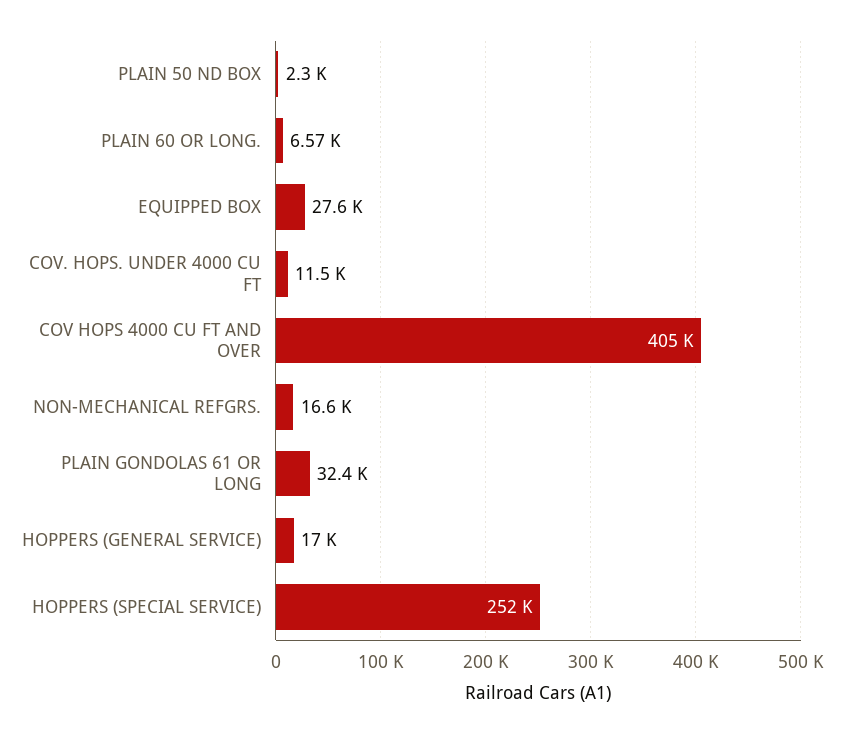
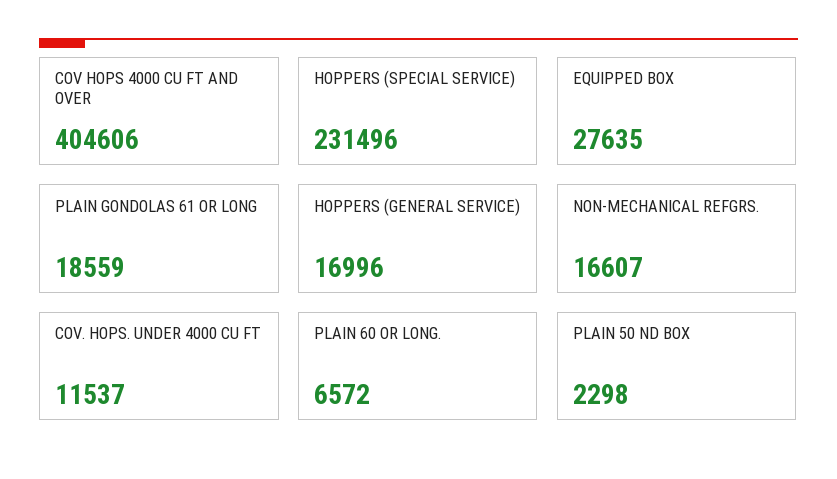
  {
    "PLAIN 50 ND BOX": 2298,
    "PLAIN 60 OR LONG.": 6572,
    "EQUIPPED BOX": 27635,
    "COV. HOPS. UNDER 4000 CU FT": 11537,
    "COV HOPS 4000 CU FT AND OVER": 404606,
    "NON-MECHANICAL REFGRS.": 16607,
-   "PLAIN GONDOLAS 61 OR LONG": 32400,
+   "PLAIN GONDOLAS 61 OR LONG": 18559,
    "HOPPERS (GENERAL SERVICE)": 16996,
-   "HOPPERS (SPECIAL SERVICE)": 252000
+   "HOPPERS (SPECIAL SERVICE)": 231496
  }

